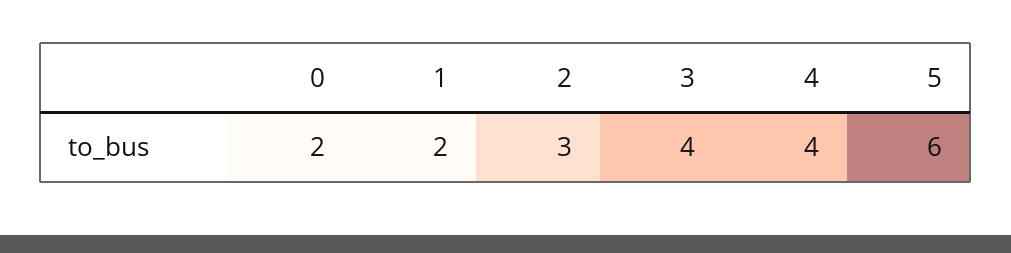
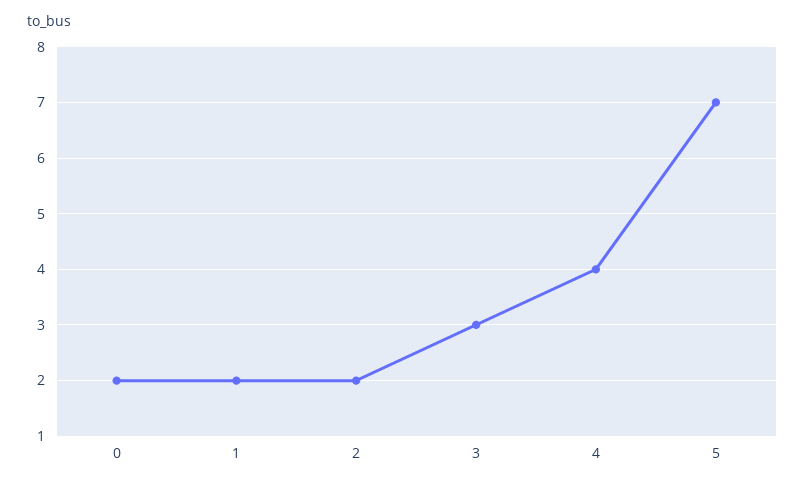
  {
    "0": 2,
    "1": 2,
-   "2": 3,
+   "2": 2,
-   "3": 4,
+   "3": 3,
    "4": 4,
-   "5": 6
+   "5": 7
  }

